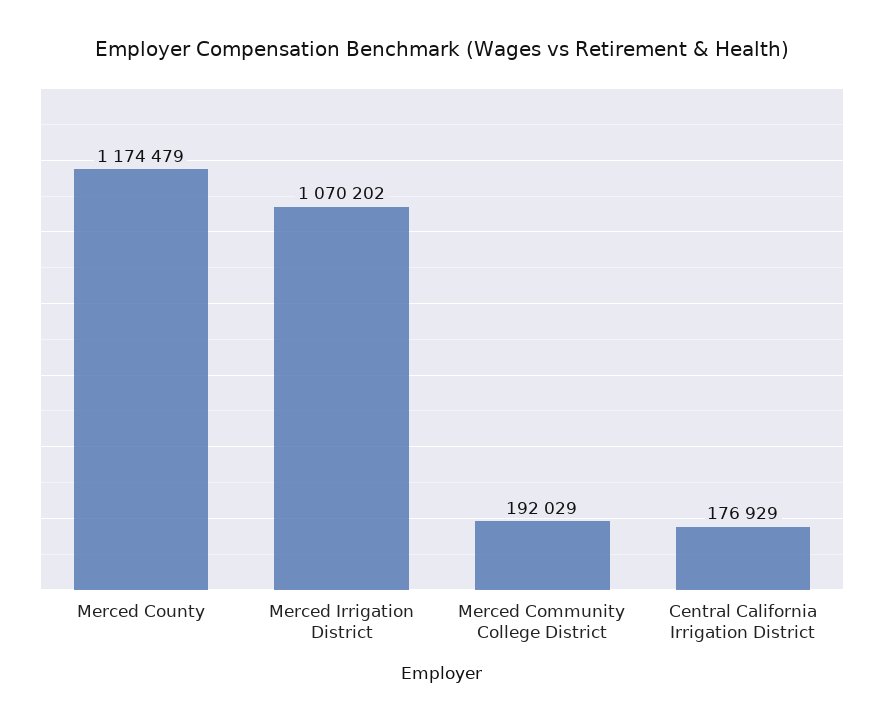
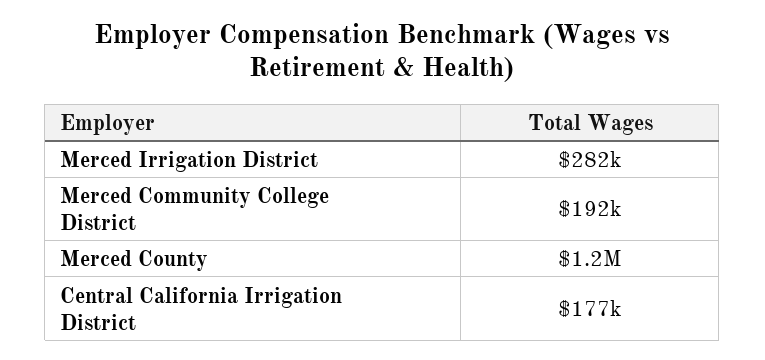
  {
    "Merced County": 1174479,
-   "Merced Irrigation District": 1070202,
+   "Merced Irrigation District": 282000,
    "Merced Community College District": 192029,
    "Central California Irrigation District": 176929
  }

